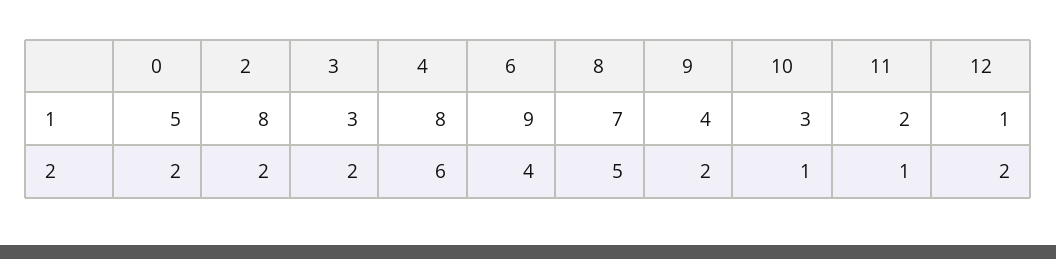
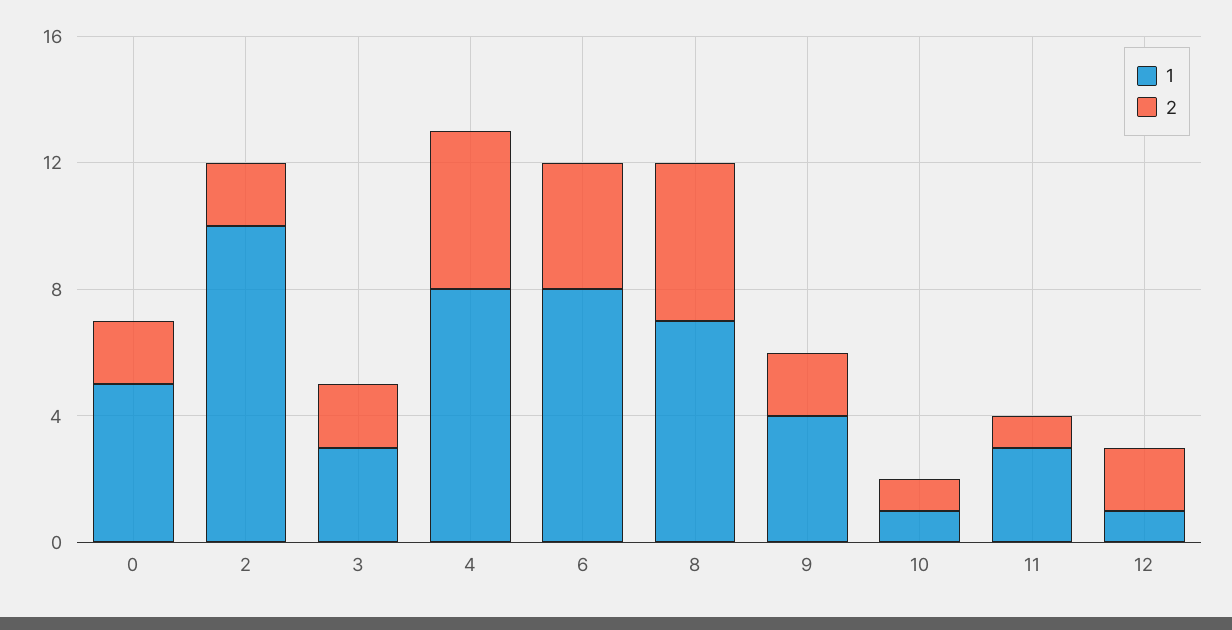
  {
    "1": {
      "0": 5,
-     "2": 8,
+     "2": 10,
      "3": 3,
      "4": 8,
-     "6": 9,
+     "6": 8,
      "8": 7,
      "9": 4,
-     "10": 3,
+     "10": 1,
-     "11": 2,
+     "11": 3,
      "12": 1
    },
    "2": {
      "0": 2,
      "2": 2,
      "3": 2,
-     "4": 6,
+     "4": 5,
      "6": 4,
      "8": 5,
      "9": 2,
      "10": 1,
      "11": 1,
      "12": 2
    }
  }

